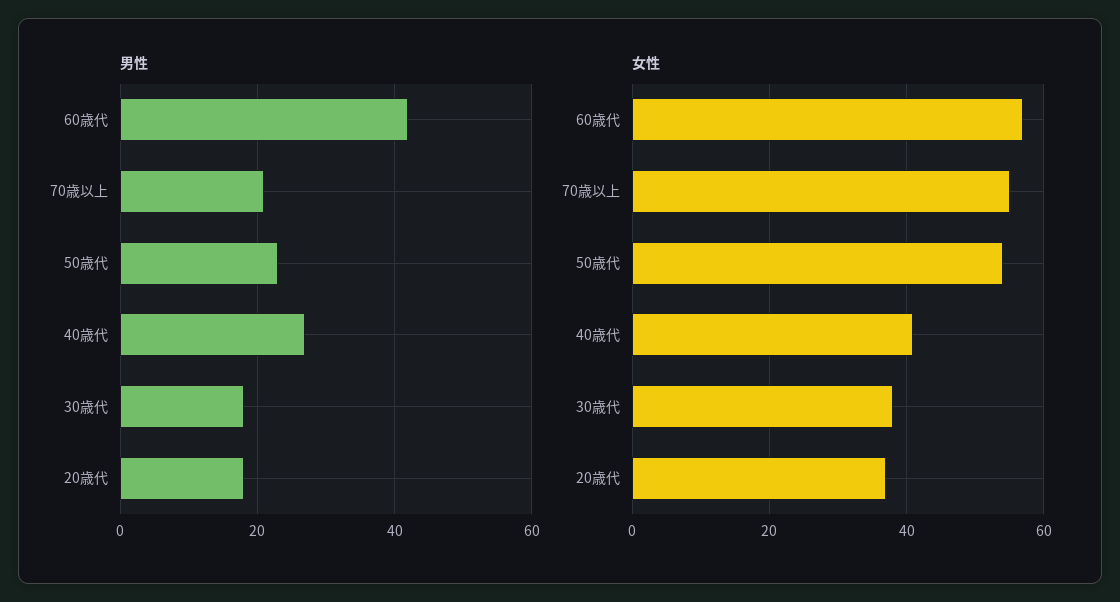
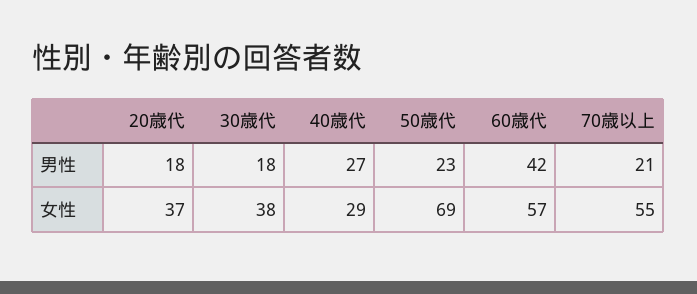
  {
    "男性": {
      "60歳代": 42,
      "70歳以上": 21,
      "50歳代": 23,
      "40歳代": 27,
      "30歳代": 18,
      "20歳代": 18
    },
    "女性": {
      "60歳代": 57,
      "70歳以上": 55,
-     "50歳代": 55,
+     "50歳代": 69,
-     "40歳代": 40,
+     "40歳代": 29,
      "30歳代": 38,
      "20歳代": 37
    }
  }

